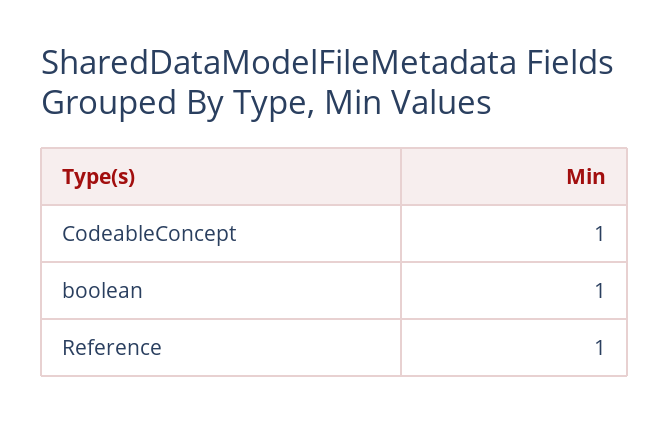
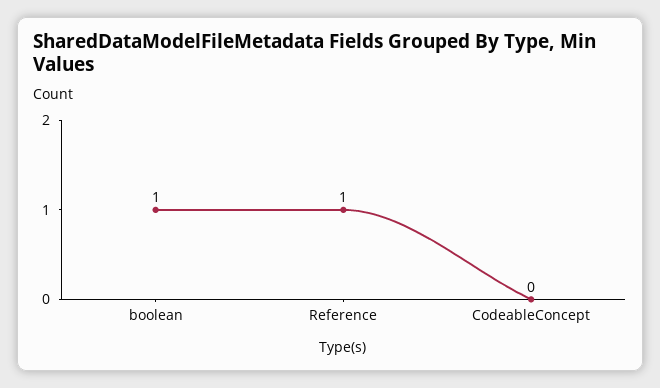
  {
-   "CodeableConcept": 1,
+   "CodeableConcept": 0,
    "boolean": 1,
    "Reference": 1
  }

